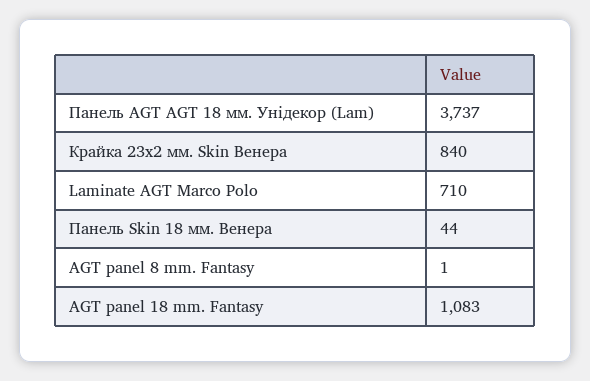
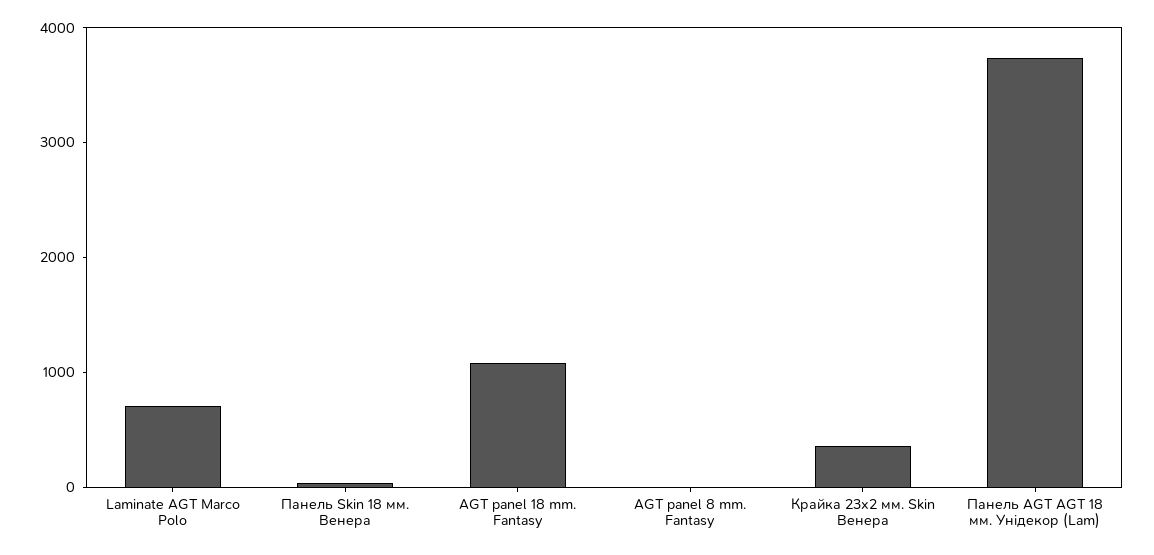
  {
    "Панель AGT AGT 18 мм. Унідекор (Lam)": 3737,
-   "Крайка 23x2 мм. Skin Венера": 840,
+   "Крайка 23x2 мм. Skin Венера": 400,
    "Laminate AGT Marco Polo": 710,
    "Панель Skin 18 мм. Венера": 44,
    "AGT panel 8 mm. Fantasy": 1,
    "AGT panel 18 mm. Fantasy": 1083
  }

